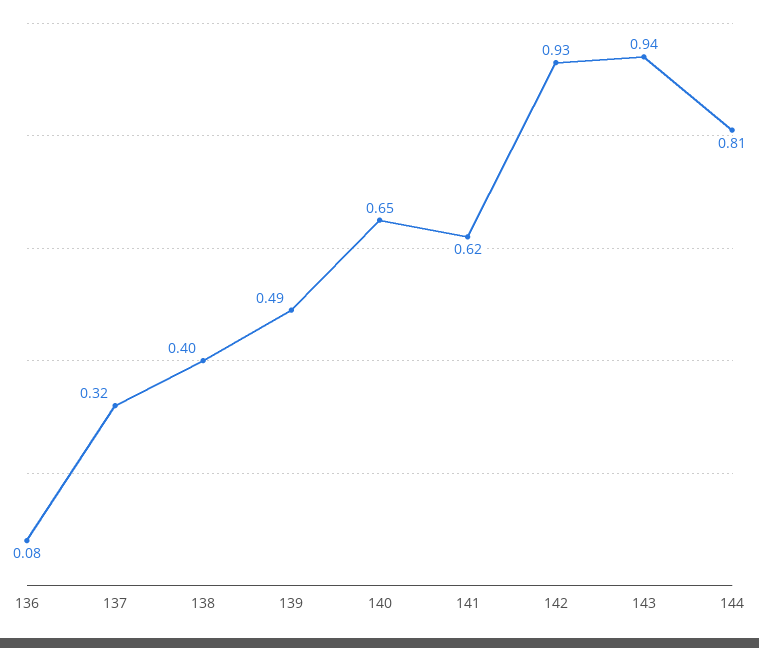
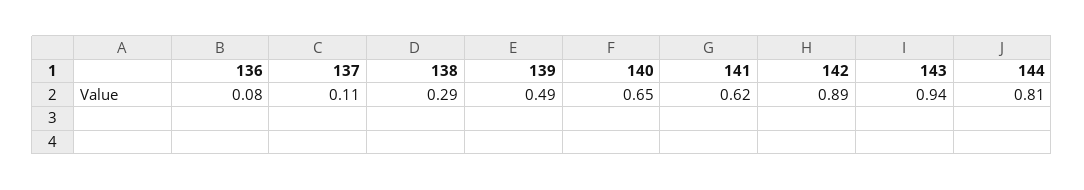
  {
    "136": 0.08,
-   "137": 0.32,
+   "137": 0.11,
-   "138": 0.4,
+   "138": 0.29,
    "139": 0.49,
    "140": 0.65,
    "141": 0.62,
-   "142": 0.93,
+   "142": 0.89,
    "143": 0.94,
    "144": 0.81
  }

